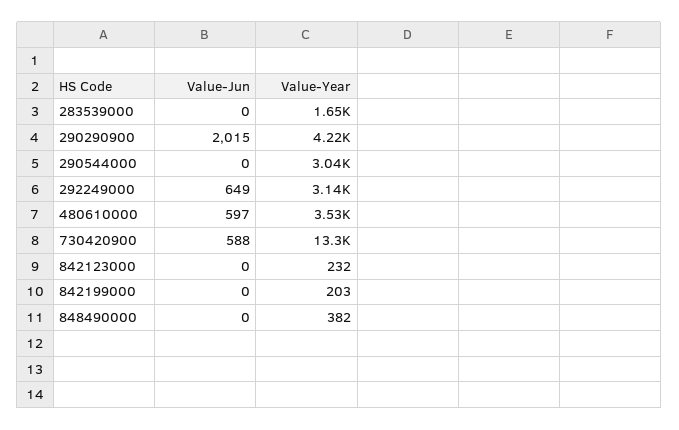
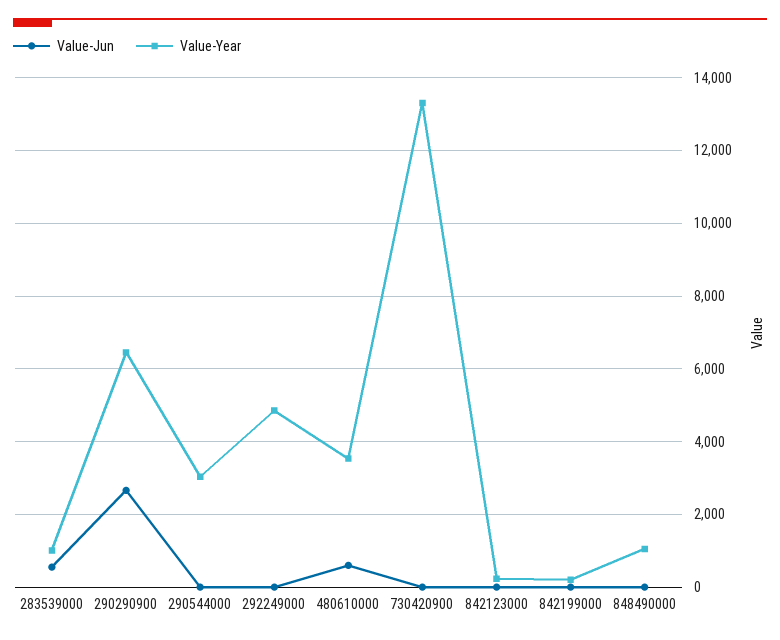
  {
    "Value-Jun": {
-     "283539000": 0,
+     "283539000": 600,
-     "290290900": 2015,
+     "290290900": 2600,
      "290544000": 0,
-     "292249000": 649,
+     "292249000": 0,
      "480610000": 597,
-     "730420900": 588,
+     "730420900": 0,
      "842123000": 0,
      "842199000": 0,
      "848490000": 0
    },
    "Value-Year": {
-     "283539000": 1650,
+     "283539000": 1000,
-     "290290900": 4220,
+     "290290900": 6400,
      "290544000": 3040,
-     "292249000": 3140,
+     "292249000": 4800,
      "480610000": 3530,
      "730420900": 13300,
      "842123000": 232,
      "842199000": 203,
-     "848490000": 382
+     "848490000": 1000
    }
  }

